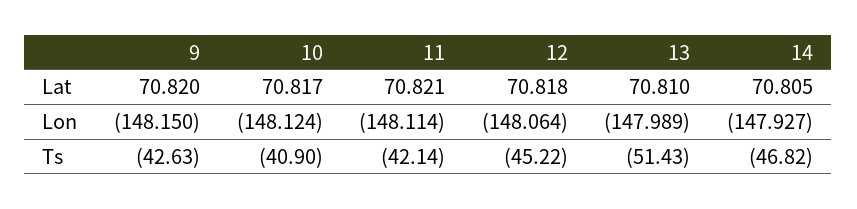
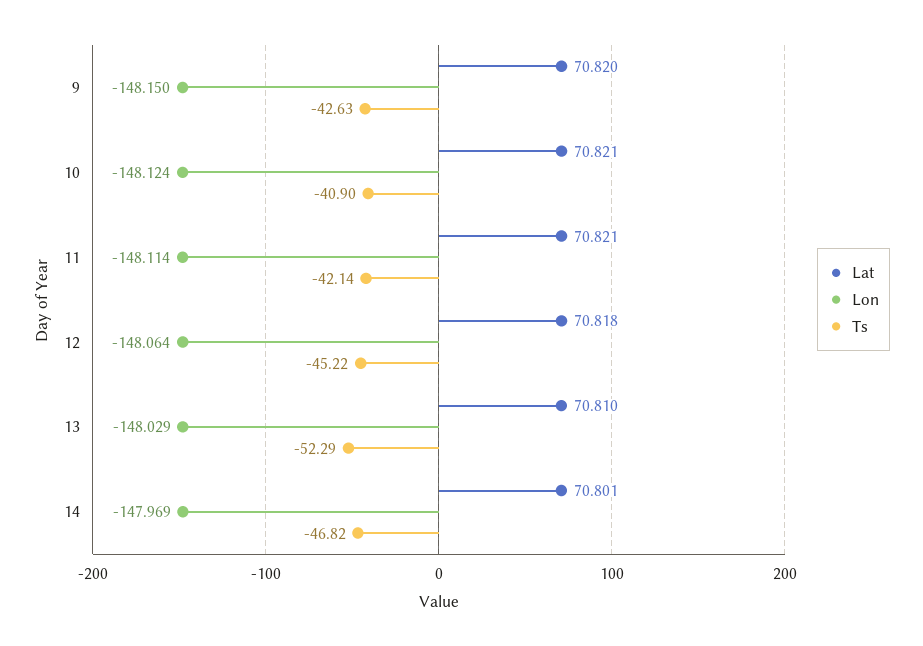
  {
    "Lat": {
      "9": 70.82,
-     "10": 70.817,
+     "10": 70.821,
      "11": 70.821,
      "12": 70.818,
      "13": 70.81,
-     "14": 70.805
+     "14": 70.801
    },
    "Lon": {
      "9": -148.15,
      "10": -148.124,
      "11": -148.114,
      "12": -148.064,
-     "13": -147.989,
+     "13": -148.029,
-     "14": -147.927
+     "14": -147.969
    },
    "Ts": {
      "9": -42.63,
      "10": -40.9,
      "11": -42.14,
      "12": -45.22,
-     "13": -51.43,
+     "13": -52.29,
      "14": -46.82
    }
  }

